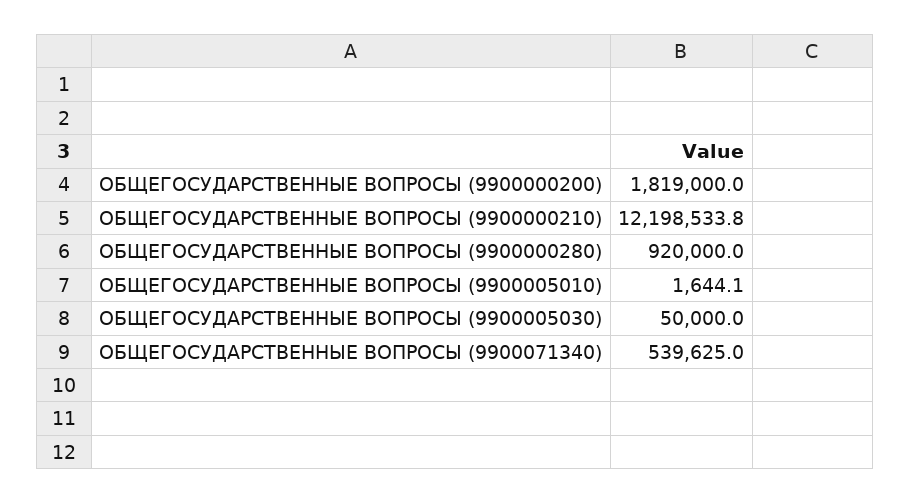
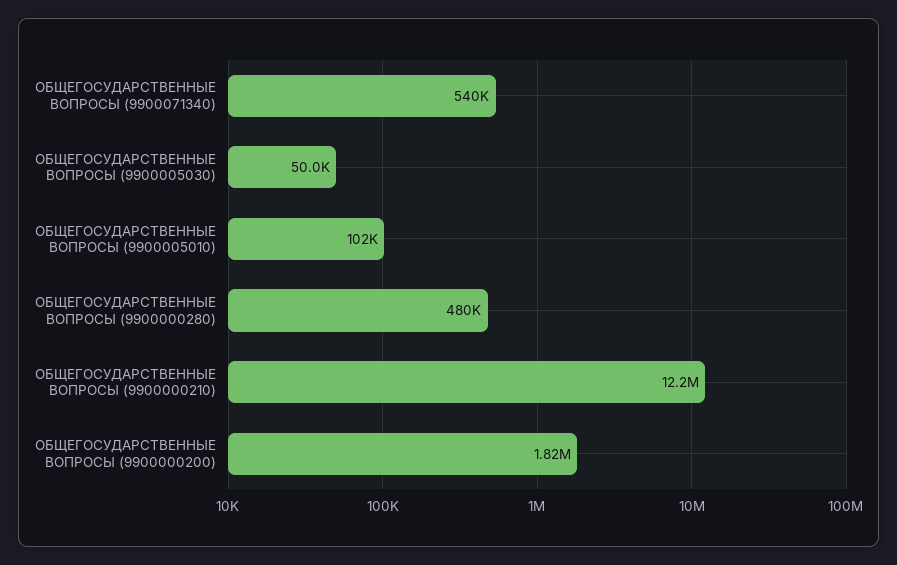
  {
    "ОБЩЕГОСУДАРСТВЕННЫЕ ВОПРОСЫ (9900000200)": 1819000,
    "ОБЩЕГОСУДАРСТВЕННЫЕ ВОПРОСЫ (9900000210)": 12198533.8,
-   "ОБЩЕГОСУДАРСТВЕННЫЕ ВОПРОСЫ (9900000280)": 920000,
+   "ОБЩЕГОСУДАРСТВЕННЫЕ ВОПРОСЫ (9900000280)": 480000,
-   "ОБЩЕГОСУДАРСТВЕННЫЕ ВОПРОСЫ (9900005010)": 1644.1,
+   "ОБЩЕГОСУДАРСТВЕННЫЕ ВОПРОСЫ (9900005010)": 102000,
    "ОБЩЕГОСУДАРСТВЕННЫЕ ВОПРОСЫ (9900005030)": 50000,
    "ОБЩЕГОСУДАРСТВЕННЫЕ ВОПРОСЫ (9900071340)": 539625
  }

